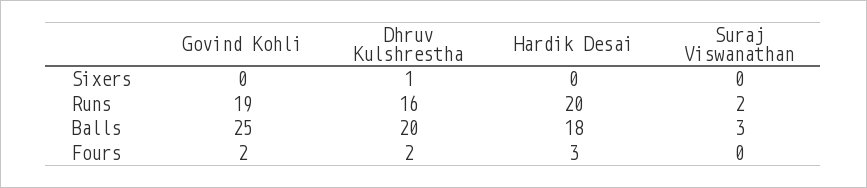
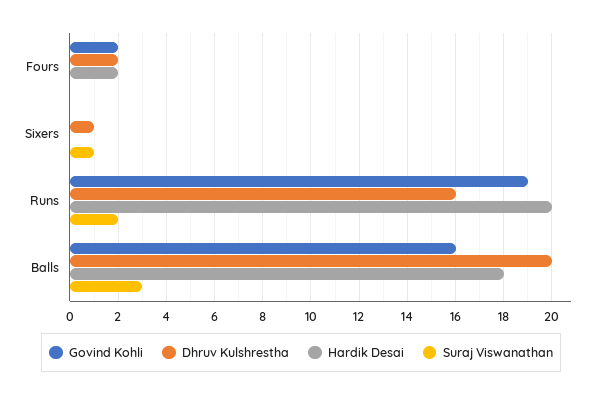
  {
    "Govind Kohli": {
      "Sixers": 0,
      "Runs": 19,
-     "Balls": 25,
+     "Balls": 16,
      "Fours": 2
    },
    "Dhruv Kulshrestha": {
      "Sixers": 1,
      "Runs": 16,
      "Balls": 20,
      "Fours": 2
    },
    "Hardik Desai": {
      "Sixers": 0,
      "Runs": 20,
      "Balls": 18,
-     "Fours": 3
+     "Fours": 2
    },
    "Suraj Viswanathan": {
-     "Sixers": 0,
+     "Sixers": 1,
      "Runs": 2,
      "Balls": 3,
      "Fours": 0
    }
  }

